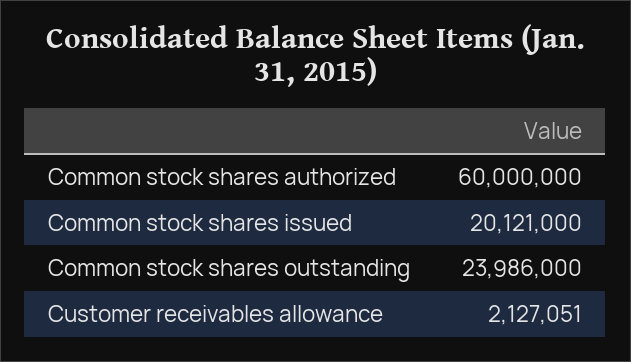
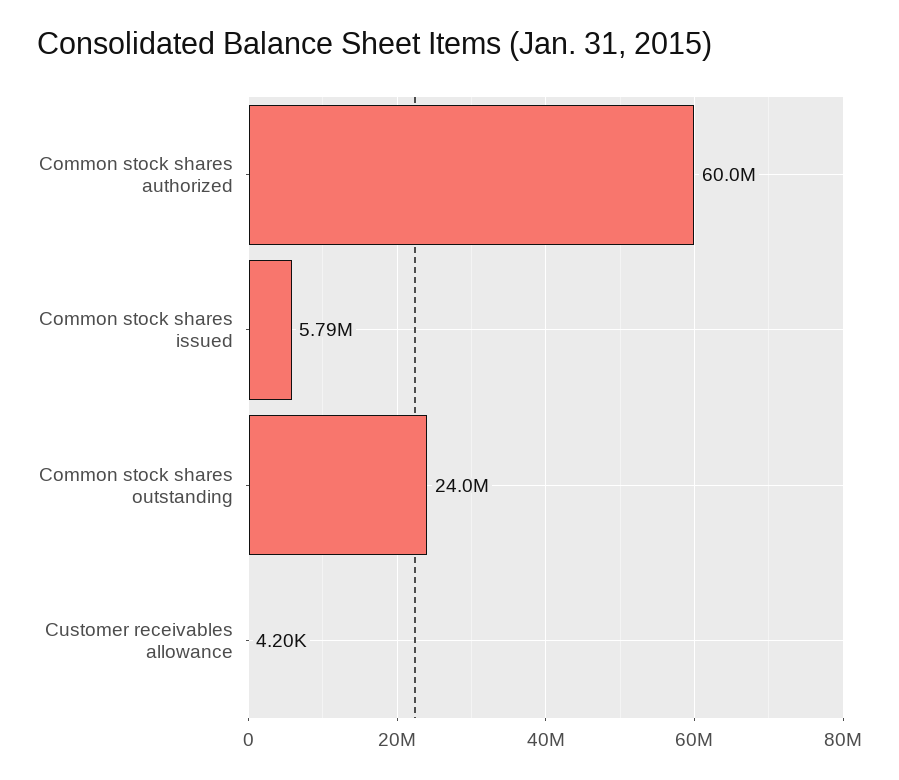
  {
    "Common stock shares authorized": 60000000,
-   "Common stock shares issued": 20121000,
+   "Common stock shares issued": 5790000,
    "Common stock shares outstanding": 23986000,
-   "Customer receivables allowance": 2127051
+   "Customer receivables allowance": 4200
  }

